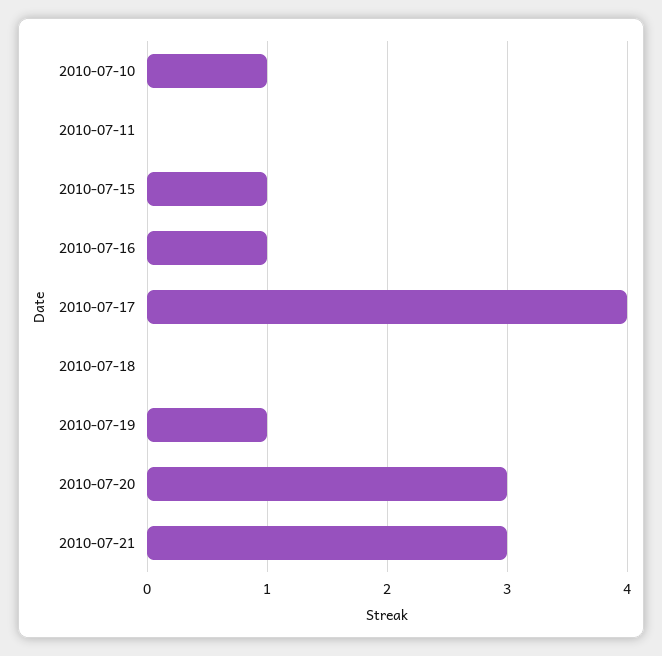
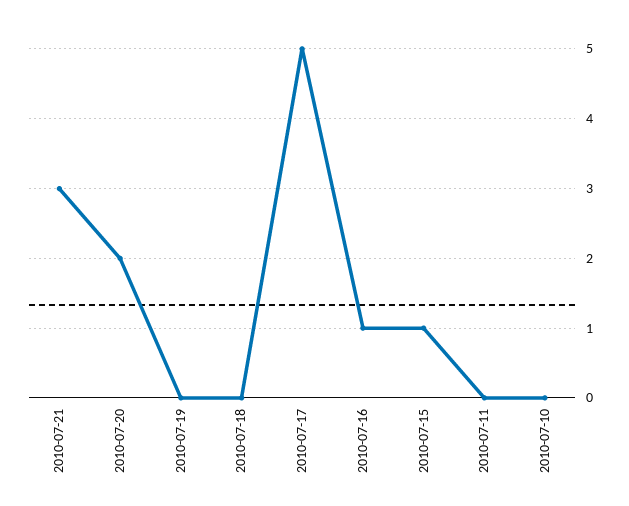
  {
-   "2010-07-10": 1,
+   "2010-07-10": 0,
    "2010-07-11": 0,
    "2010-07-15": 1,
    "2010-07-16": 1,
-   "2010-07-17": 4,
+   "2010-07-17": 5,
    "2010-07-18": 0,
-   "2010-07-19": 1,
+   "2010-07-19": 0,
-   "2010-07-20": 3,
+   "2010-07-20": 2,
    "2010-07-21": 3
  }

